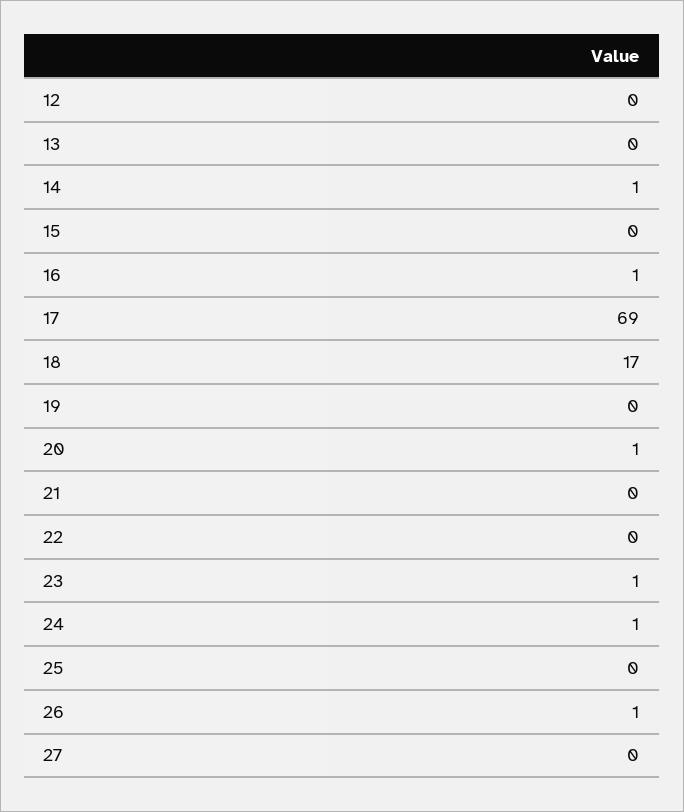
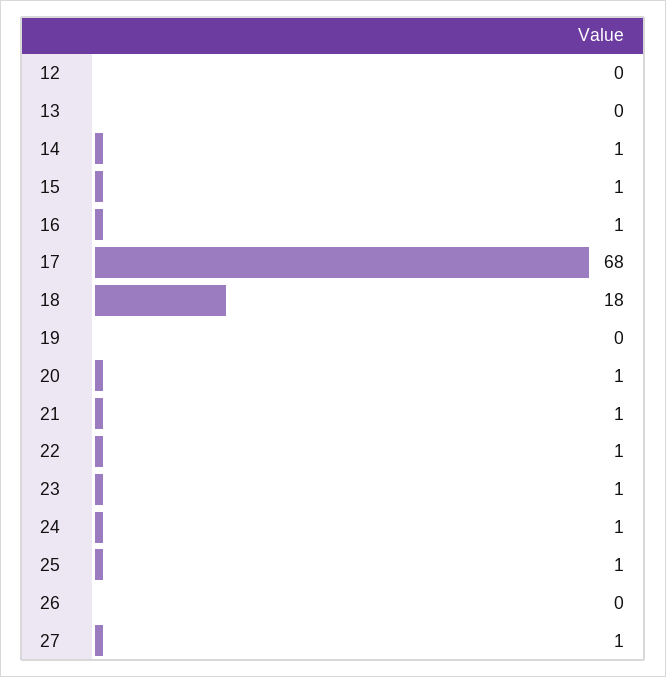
  {
    "12": 0,
    "13": 0,
    "14": 1,
-   "15": 0,
+   "15": 1,
    "16": 1,
-   "17": 69,
+   "17": 68,
-   "18": 17,
+   "18": 18,
    "19": 0,
    "20": 1,
-   "21": 0,
+   "21": 1,
-   "22": 0,
+   "22": 1,
    "23": 1,
    "24": 1,
-   "25": 0,
+   "25": 1,
-   "26": 1,
+   "26": 0,
-   "27": 0
+   "27": 1
  }

